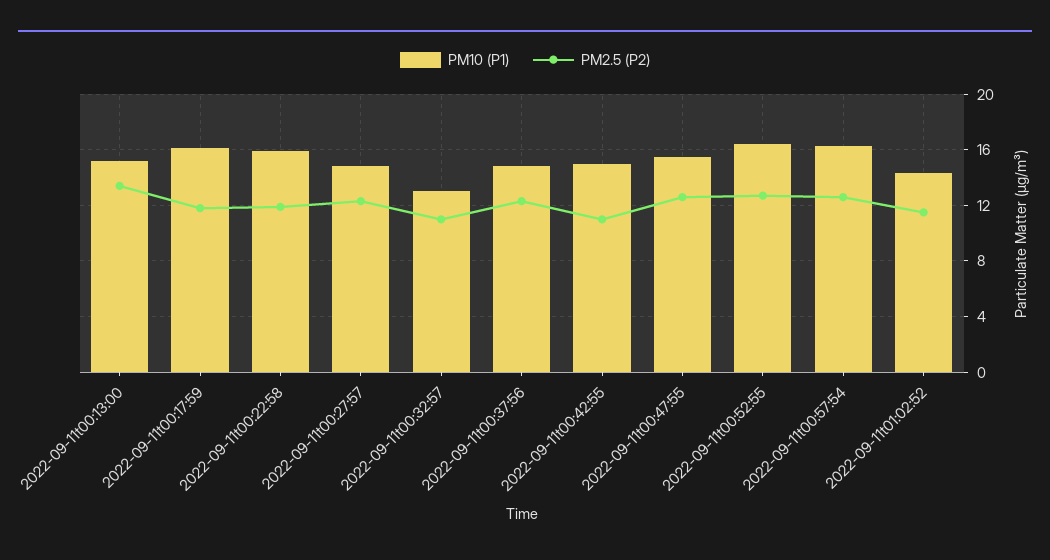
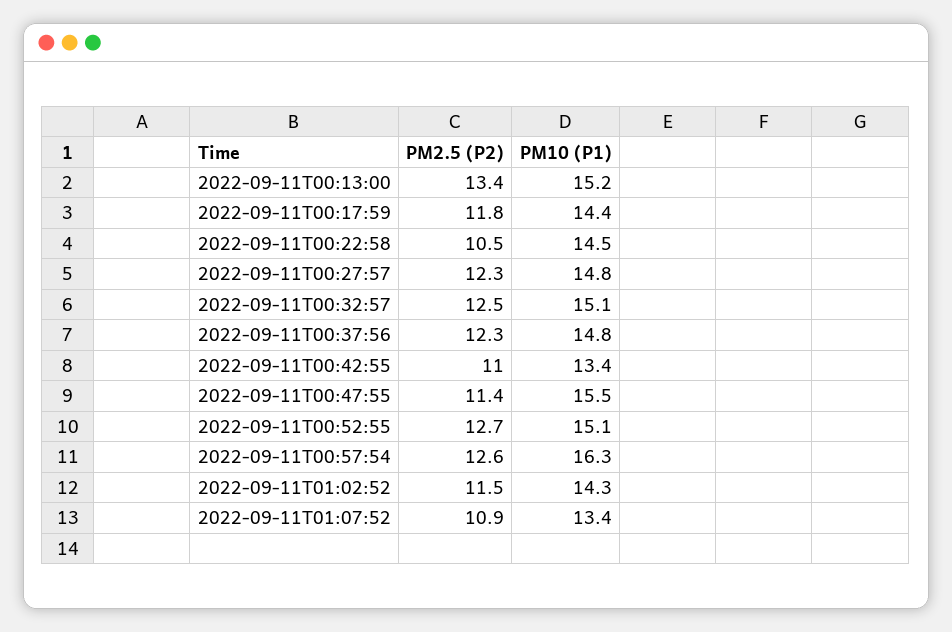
  {
    "PM10 (P1)": {
      "2022-09-11t00:13:00": 15.2,
-     "2022-09-11t00:17:59": 16,
+     "2022-09-11t00:17:59": 14.4,
-     "2022-09-11t00:22:58": 16,
+     "2022-09-11t00:22:58": 14.5,
      "2022-09-11t00:27:57": 14.8,
-     "2022-09-11t00:32:57": 13,
+     "2022-09-11t00:32:57": 15.1,
      "2022-09-11t00:37:56": 14.8,
-     "2022-09-11t00:42:55": 15,
+     "2022-09-11t00:42:55": 13.4,
      "2022-09-11t00:47:55": 15.5,
-     "2022-09-11t00:52:55": 16.5,
+     "2022-09-11t00:52:55": 15.1,
      "2022-09-11t00:57:54": 16.3,
-     "2022-09-11t01:02:52": 14.3
+     "2022-09-11t01:02:52": 14.3,
+     "2022-09-11T01:07:52": 13.4
    },
    "PM2.5 (P2)": {
      "2022-09-11t00:13:00": 13.4,
      "2022-09-11t00:17:59": 11.8,
-     "2022-09-11t00:22:58": 12,
+     "2022-09-11t00:22:58": 10.5,
      "2022-09-11t00:27:57": 12.3,
-     "2022-09-11t00:32:57": 11,
+     "2022-09-11t00:32:57": 12.5,
      "2022-09-11t00:37:56": 12.3,
      "2022-09-11t00:42:55": 11,
-     "2022-09-11t00:47:55": 12.5,
+     "2022-09-11t00:47:55": 11.4,
      "2022-09-11t00:52:55": 12.7,
      "2022-09-11t00:57:54": 12.6,
-     "2022-09-11t01:02:52": 11.5
+     "2022-09-11t01:02:52": 11.5,
+     "2022-09-11T01:07:52": 10.9
    }
  }

